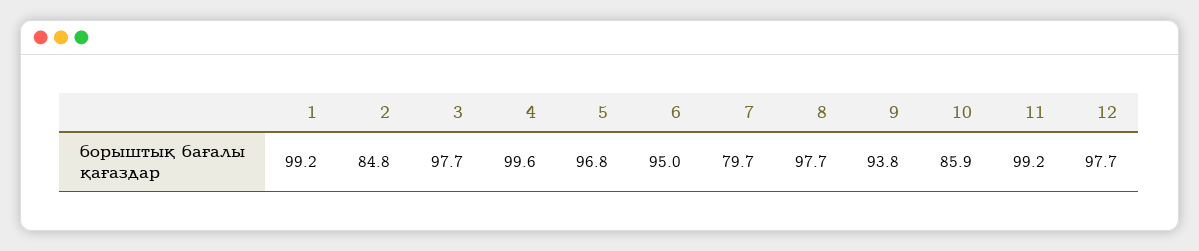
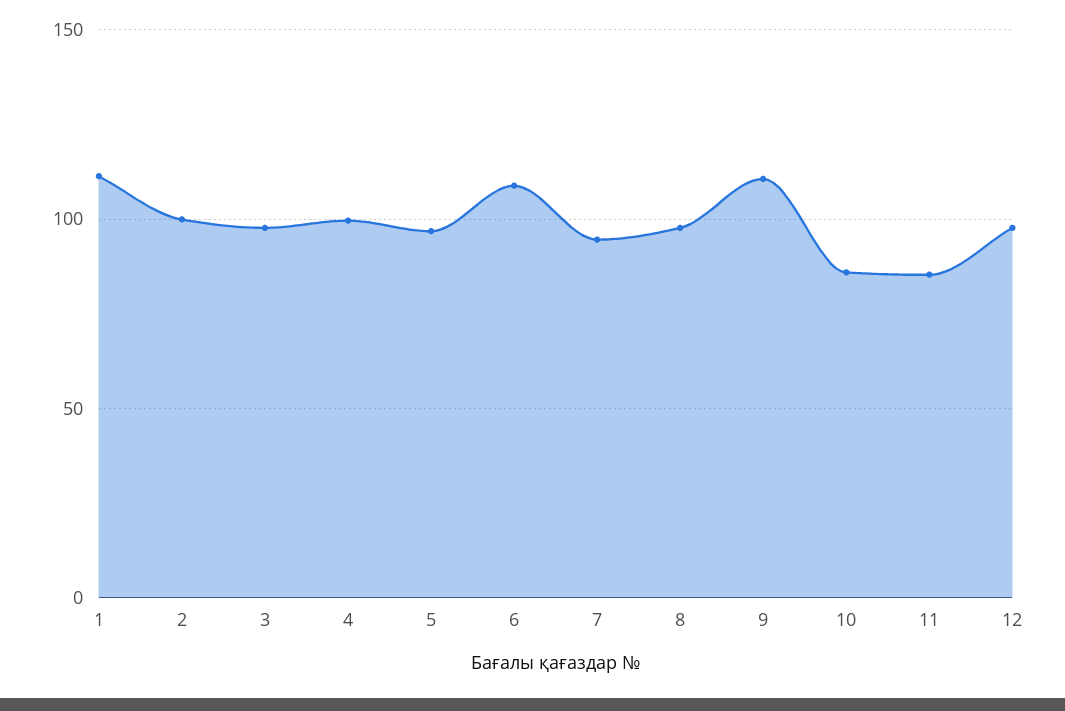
  {
-   "1": 99.2,
+   "1": 110,
-   "2": 84.8,
+   "2": 100,
    "3": 97.7,
    "4": 99.6,
    "5": 96.8,
-   "6": 95,
+   "6": 110,
-   "7": 79.7,
+   "7": 95,
    "8": 97.7,
-   "9": 93.8,
+   "9": 110,
    "10": 85.9,
-   "11": 99.2,
+   "11": 85,
    "12": 97.7
  }

